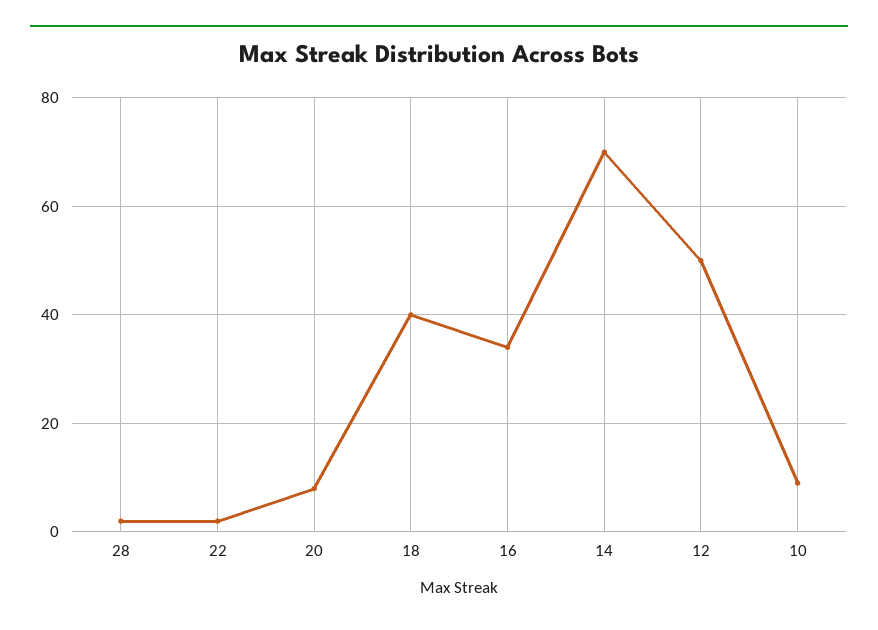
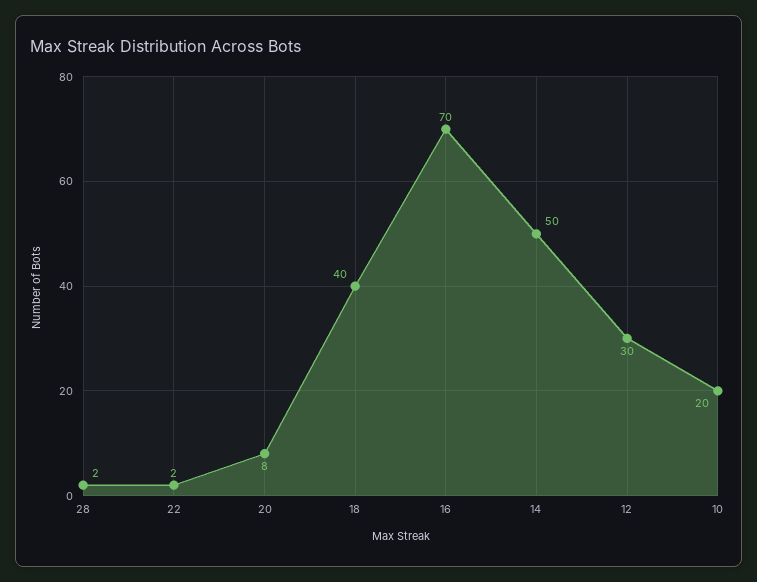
  {
    "28": 2,
    "22": 2,
    "20": 8,
    "18": 40,
-   "16": 35,
+   "16": 70,
-   "14": 70,
+   "14": 50,
-   "12": 50,
+   "12": 30,
-   "10": 10
+   "10": 20
  }

